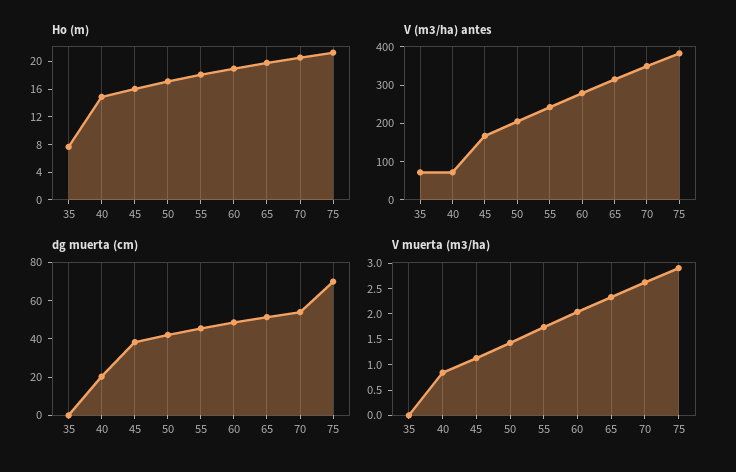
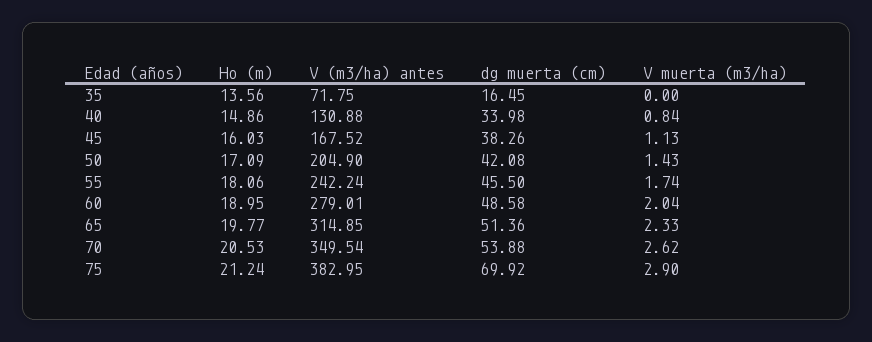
  {
    "Ho (m)": {
-     "35": 8,
+     "35": 13.56,
      "40": 14.86,
      "45": 16.03,
      "50": 17.09,
      "55": 18.06,
      "60": 18.95,
      "65": 19.77,
      "70": 20.53,
      "75": 21.24
    },
    "V (m3/ha) antes": {
      "35": 71.75,
-     "40": 75,
+     "40": 130.88,
      "45": 167.52,
      "50": 204.9,
      "55": 242.24,
      "60": 279.01,
      "65": 314.85,
      "70": 349.54,
      "75": 382.95
    },
    "dg muerta (cm)": {
-     "35": 0,
+     "35": 16.45,
-     "40": 20,
+     "40": 33.98,
      "45": 38.26,
      "50": 42.08,
      "55": 45.5,
      "60": 48.58,
      "65": 51.36,
      "70": 53.88,
      "75": 69.92
    },
    "V muerta (m3/ha)": {
      "35": 0,
      "40": 0.84,
      "45": 1.13,
      "50": 1.43,
      "55": 1.74,
      "60": 2.04,
      "65": 2.33,
      "70": 2.62,
      "75": 2.9
    }
  }

